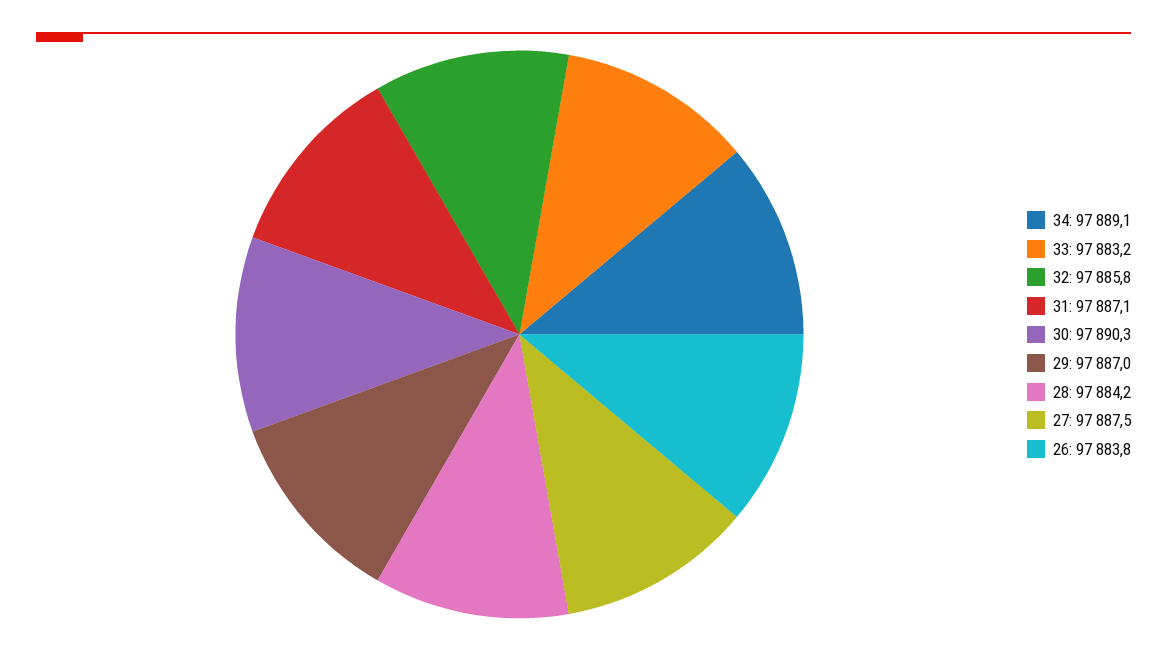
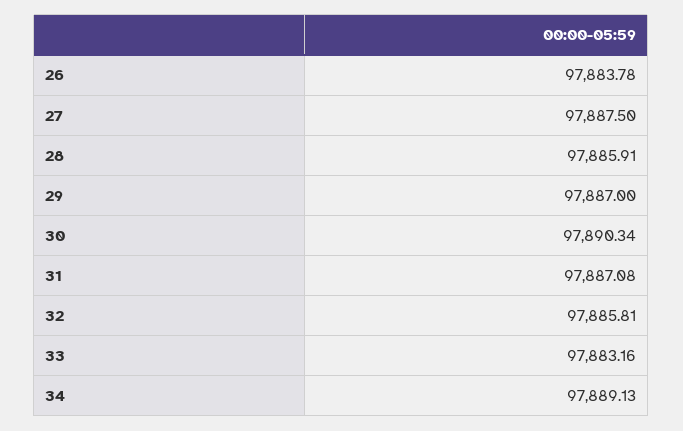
  {
    "34": 97889.13,
    "33": 97883.16,
    "32": 97885.81,
    "31": 97887.08,
    "30": 97890.34,
    "29": 97887,
-   "28": 97884.2,
+   "28": 97885.91,
    "27": 97887.5,
    "26": 97883.78
  }

